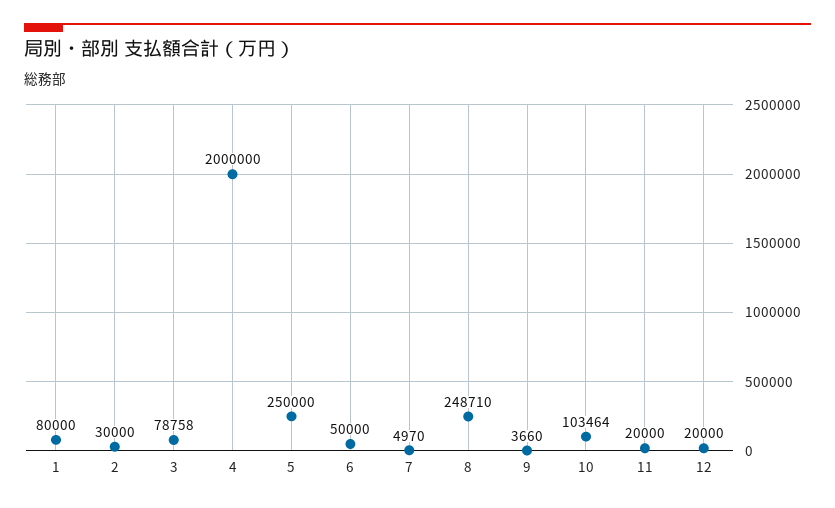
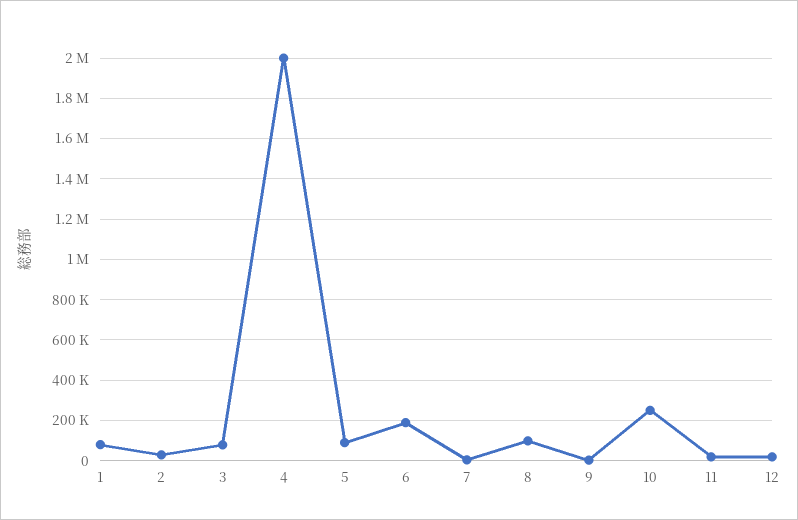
  {
    "1": 80000,
    "2": 30000,
    "3": 78758,
    "4": 2000000,
-   "5": 250000,
+   "5": 100000,
-   "6": 50000,
+   "6": 200000,
    "7": 4970,
-   "8": 248710,
+   "8": 100000,
    "9": 3660,
-   "10": 103464,
+   "10": 250000,
    "11": 20000,
    "12": 20000
  }

